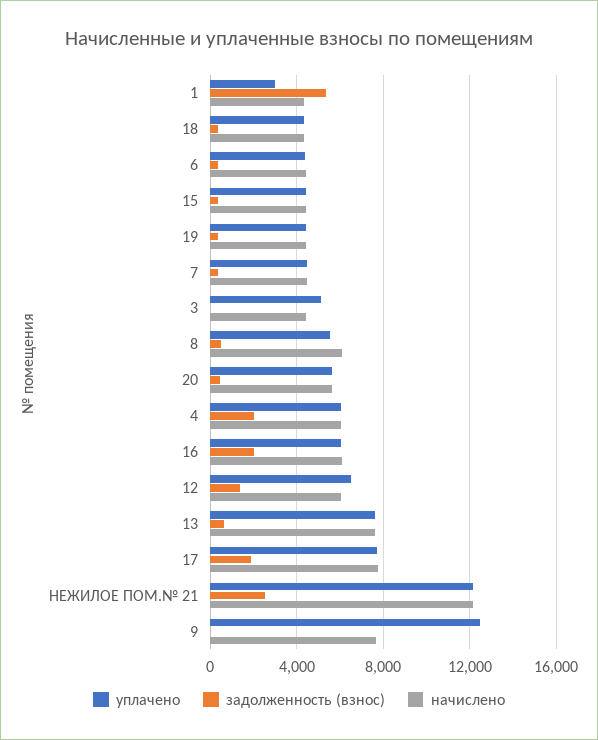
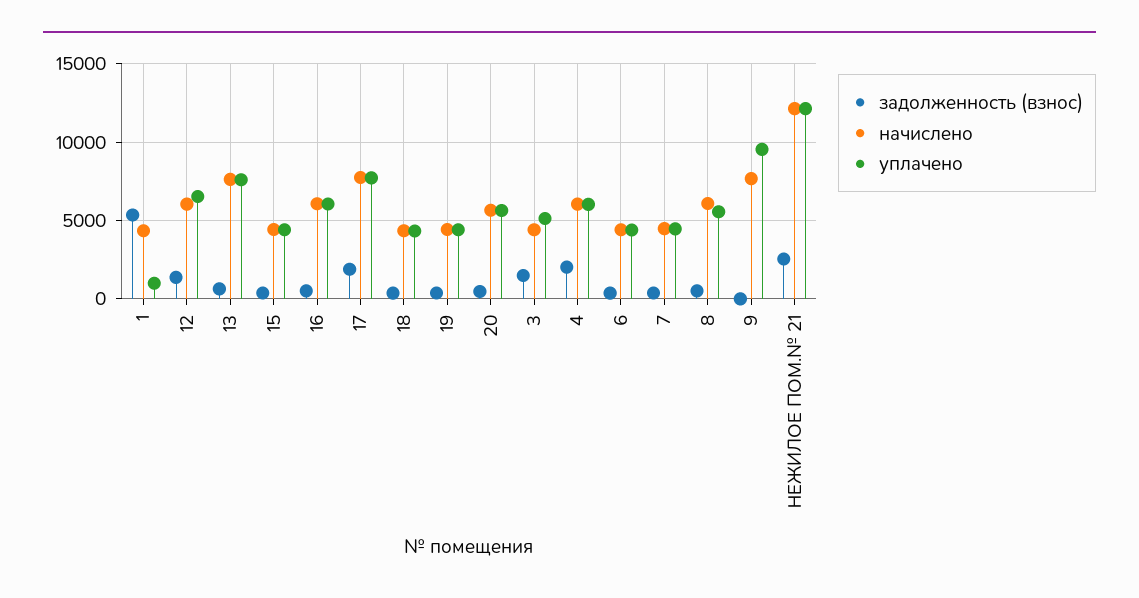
  {
    "уплачено": {
-     "1": 3000,
+     "1": 1000,
      "18": 4500,
      "6": 4500,
      "15": 4500,
      "19": 4500,
      "7": 4500,
      "3": 5000,
      "8": 5500,
      "20": 5500,
      "4": 6000,
      "16": 6000,
      "12": 6500,
      "13": 7500,
      "17": 7500,
      "НЕЖИЛОЕ ПОМ.№ 21": 12000,
-     "9": 12500
+     "9": 9500
    },
    "задолженность (взнос)": {
      "1": 5500,
      "18": 500,
      "6": 500,
      "15": 500,
      "19": 500,
      "7": 500,
-     "3": 0,
+     "3": 1500,
      "8": 500,
      "20": 500,
      "4": 2000,
-     "16": 2000,
+     "16": 500,
      "12": 1500,
      "13": 500,
      "17": 2000,
      "НЕЖИЛОЕ ПОМ.№ 21": 2500,
      "9": 0
    },
    "начислено": {
      "1": 4500,
      "18": 4500,
      "6": 4500,
      "15": 4500,
      "19": 4500,
      "7": 4500,
      "3": 4500,
      "8": 6000,
      "20": 5500,
      "4": 6000,
      "16": 6000,
      "12": 6000,
      "13": 7500,
      "17": 7500,
      "НЕЖИЛОЕ ПОМ.№ 21": 12000,
      "9": 7500
    }
  }

